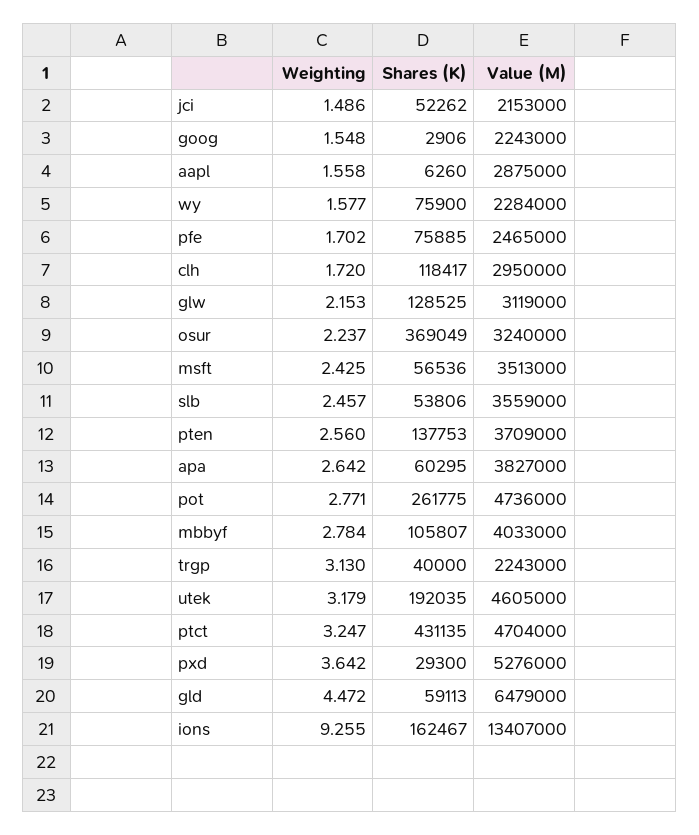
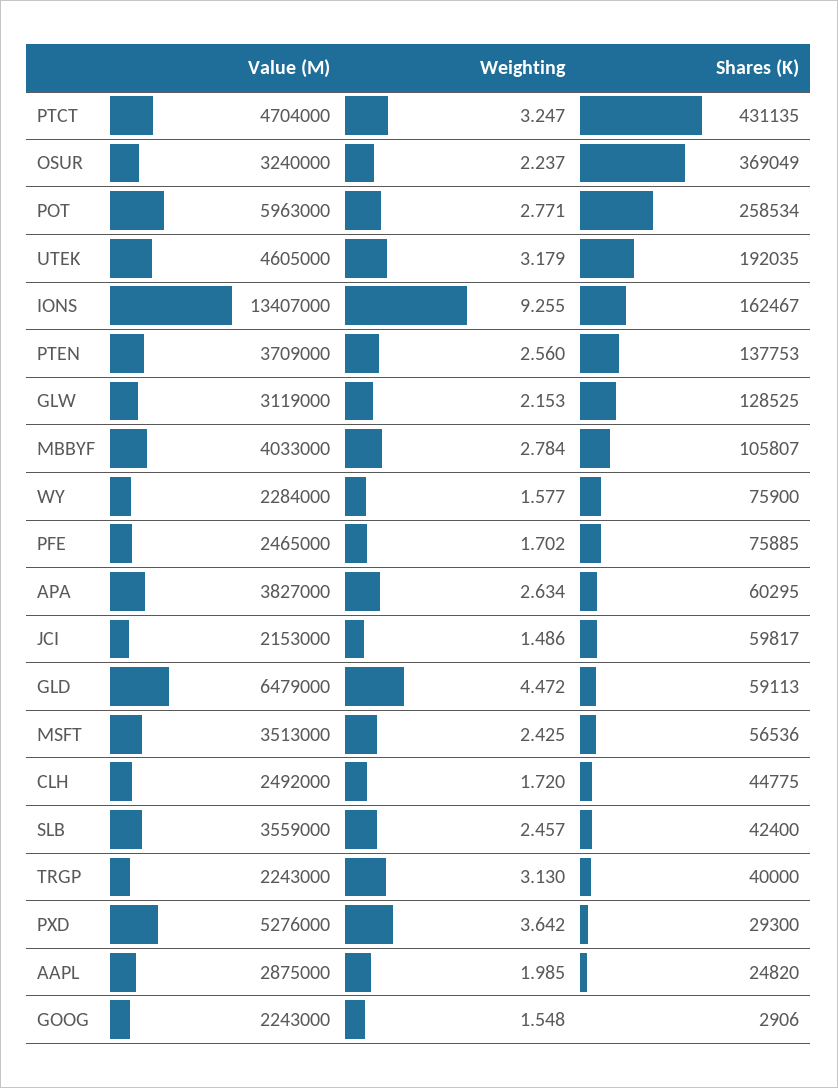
  {
    "Weighting": {
      "jci": 1.486,
      "goog": 1.548,
-     "aapl": 1.558,
+     "aapl": 1.985,
      "wy": 1.577,
      "pfe": 1.702,
      "clh": 1.72,
      "glw": 2.153,
      "osur": 2.237,
      "msft": 2.425,
      "slb": 2.457,
      "pten": 2.56,
-     "apa": 2.642,
+     "apa": 2.634,
      "pot": 2.771,
      "mbbyf": 2.784,
      "trgp": 3.13,
      "utek": 3.179,
      "ptct": 3.247,
      "pxd": 3.642,
      "gld": 4.472,
      "ions": 9.255
    },
    "Shares (K)": {
-     "jci": 52262,
+     "jci": 59817,
      "goog": 2906,
-     "aapl": 6260,
+     "aapl": 24820,
      "wy": 75900,
      "pfe": 75885,
-     "clh": 118417,
+     "clh": 44775,
      "glw": 128525,
      "osur": 369049,
      "msft": 56536,
-     "slb": 53806,
+     "slb": 42400,
      "pten": 137753,
      "apa": 60295,
-     "pot": 261775,
+     "pot": 258534,
      "mbbyf": 105807,
      "trgp": 40000,
      "utek": 192035,
      "ptct": 431135,
      "pxd": 29300,
      "gld": 59113,
      "ions": 162467
    },
    "Value (M)": {
      "jci": 2153000,
      "goog": 2243000,
      "aapl": 2875000,
      "wy": 2284000,
      "pfe": 2465000,
-     "clh": 2950000,
+     "clh": 2492000,
      "glw": 3119000,
      "osur": 3240000,
      "msft": 3513000,
      "slb": 3559000,
      "pten": 3709000,
      "apa": 3827000,
-     "pot": 4736000,
+     "pot": 5963000,
      "mbbyf": 4033000,
      "trgp": 2243000,
      "utek": 4605000,
      "ptct": 4704000,
      "pxd": 5276000,
      "gld": 6479000,
      "ions": 13407000
    }
  }

